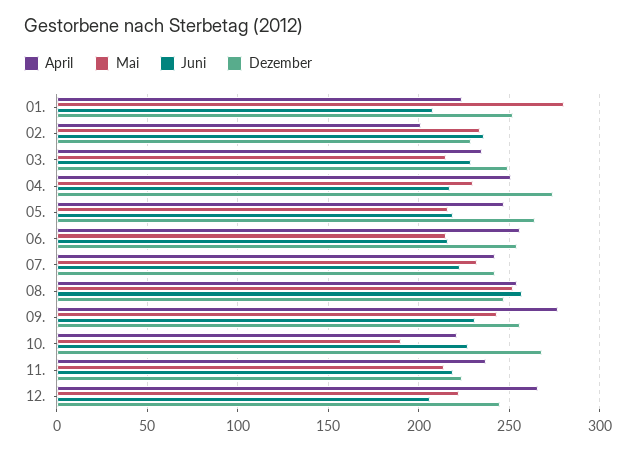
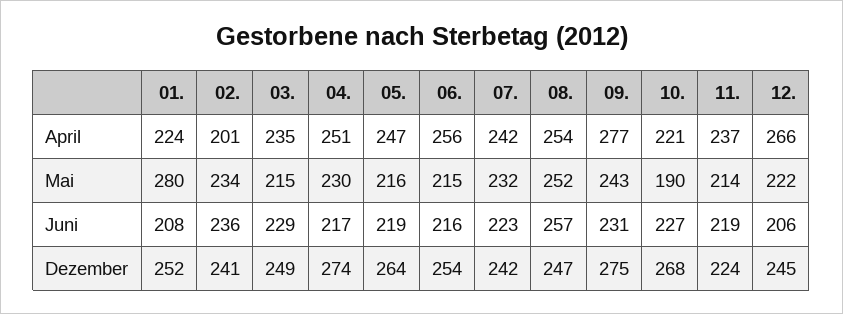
  {
    "April": {
      "01.": 224,
      "02.": 201,
      "03.": 235,
      "04.": 251,
      "05.": 247,
      "06.": 256,
      "07.": 242,
      "08.": 254,
      "09.": 277,
      "10.": 221,
      "11.": 237,
      "12.": 266
    },
    "Mai": {
      "01.": 280,
      "02.": 234,
      "03.": 215,
      "04.": 230,
      "05.": 216,
      "06.": 215,
      "07.": 232,
      "08.": 252,
      "09.": 243,
      "10.": 190,
      "11.": 214,
      "12.": 222
    },
    "Juni": {
      "01.": 208,
      "02.": 236,
      "03.": 229,
      "04.": 217,
      "05.": 219,
      "06.": 216,
      "07.": 223,
      "08.": 257,
      "09.": 231,
      "10.": 227,
      "11.": 219,
      "12.": 206
    },
    "Dezember": {
      "01.": 252,
-     "02.": 230,
+     "02.": 241,
      "03.": 249,
      "04.": 274,
      "05.": 264,
      "06.": 254,
      "07.": 242,
      "08.": 247,
-     "09.": 255,
+     "09.": 275,
      "10.": 268,
      "11.": 224,
      "12.": 245
    }
  }

